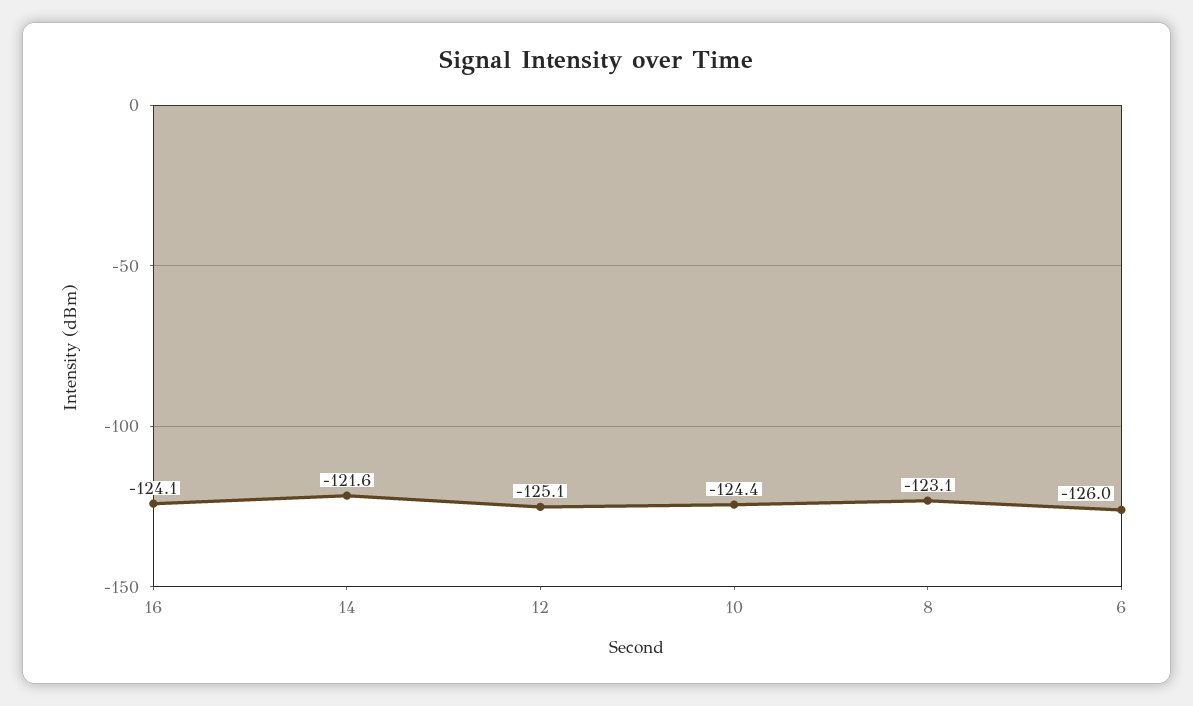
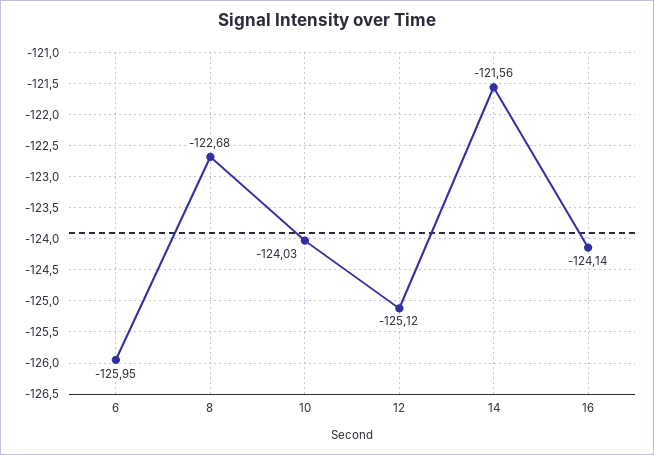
  {
    "16": -124.14,
    "14": -121.56,
    "12": -125.12,
-   "10": -124.4,
+   "10": -124.03,
-   "8": -123.1,
+   "8": -122.68,
    "6": -125.95
  }

